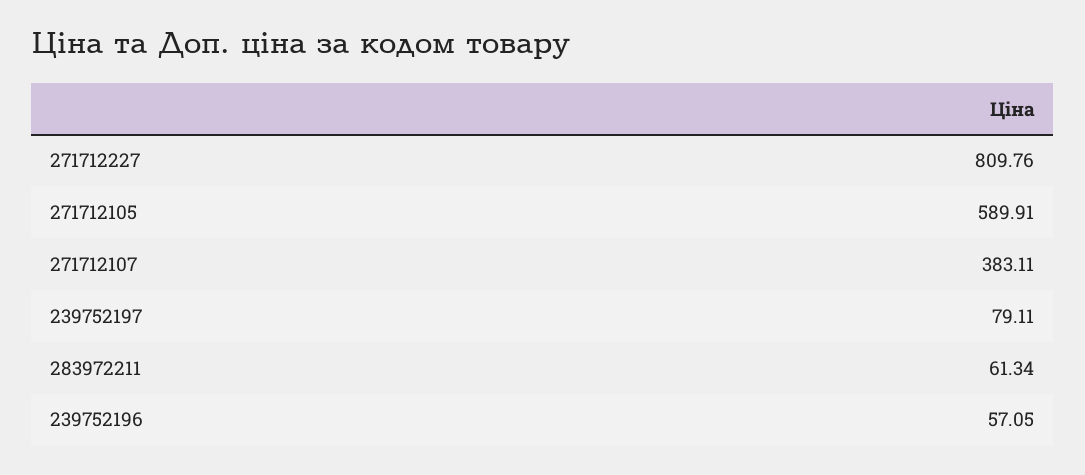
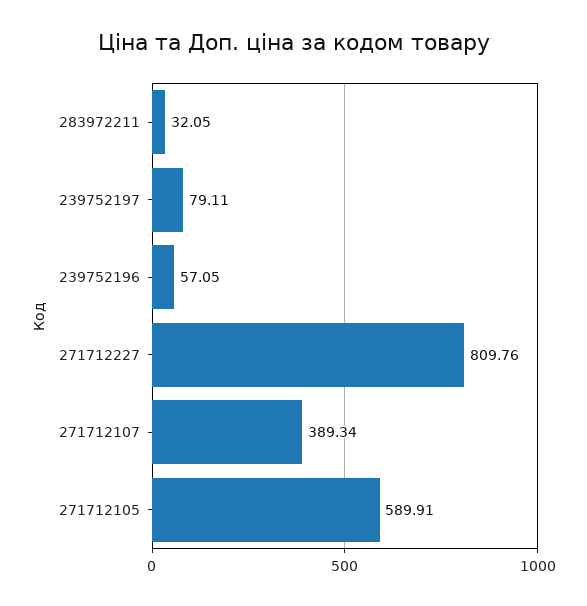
  {
    "271712227": 809.76,
    "271712105": 589.91,
-   "271712107": 383.11,
+   "271712107": 389.34,
    "239752197": 79.11,
-   "283972211": 61.34,
+   "283972211": 32.05,
    "239752196": 57.05
  }

